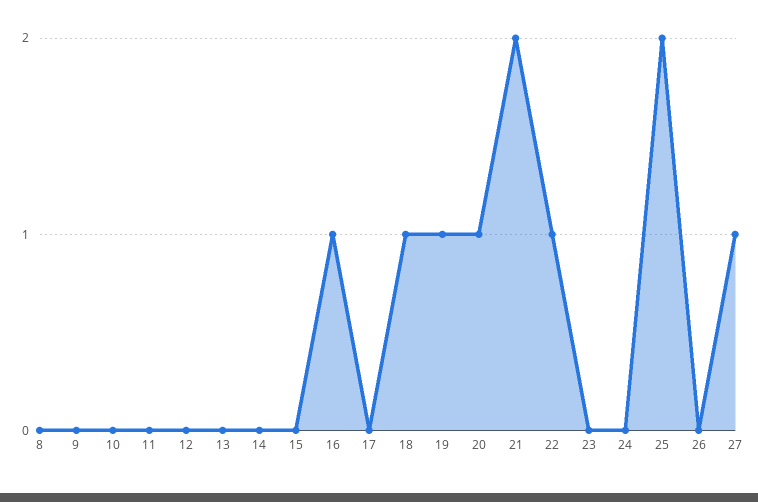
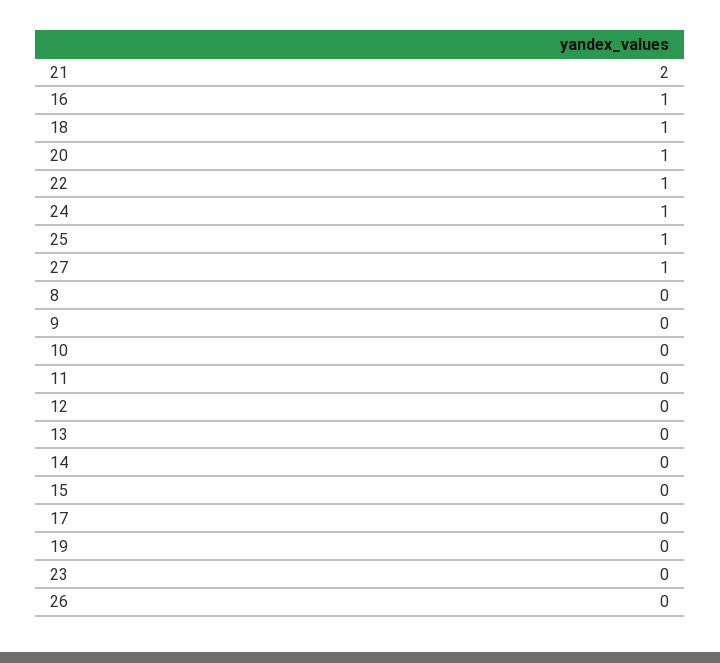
  {
    "8": 0,
    "9": 0,
    "10": 0,
    "11": 0,
    "12": 0,
    "13": 0,
    "14": 0,
    "15": 0,
    "16": 1,
    "17": 0,
    "18": 1,
-   "19": 1,
+   "19": 0,
    "20": 1,
    "21": 2,
    "22": 1,
    "23": 0,
-   "24": 0,
+   "24": 1,
-   "25": 2,
+   "25": 1,
    "26": 0,
    "27": 1
  }

